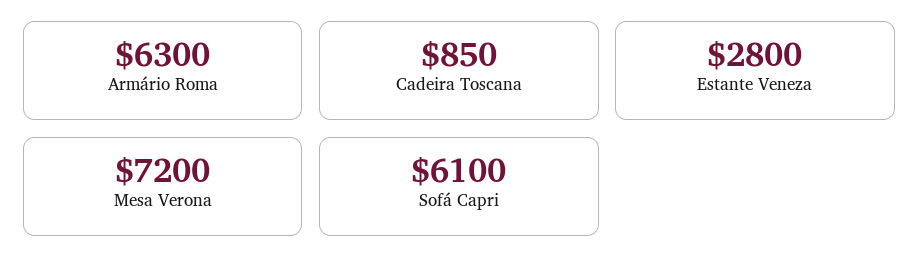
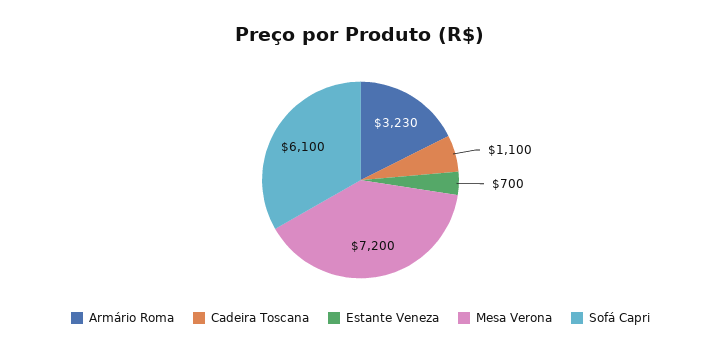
  {
-   "Armário Roma": 6300,
+   "Armário Roma": 3230,
-   "Cadeira Toscana": 850,
+   "Cadeira Toscana": 1100,
-   "Estante Veneza": 2800,
+   "Estante Veneza": 700,
    "Mesa Verona": 7200,
    "Sofá Capri": 6100
  }

